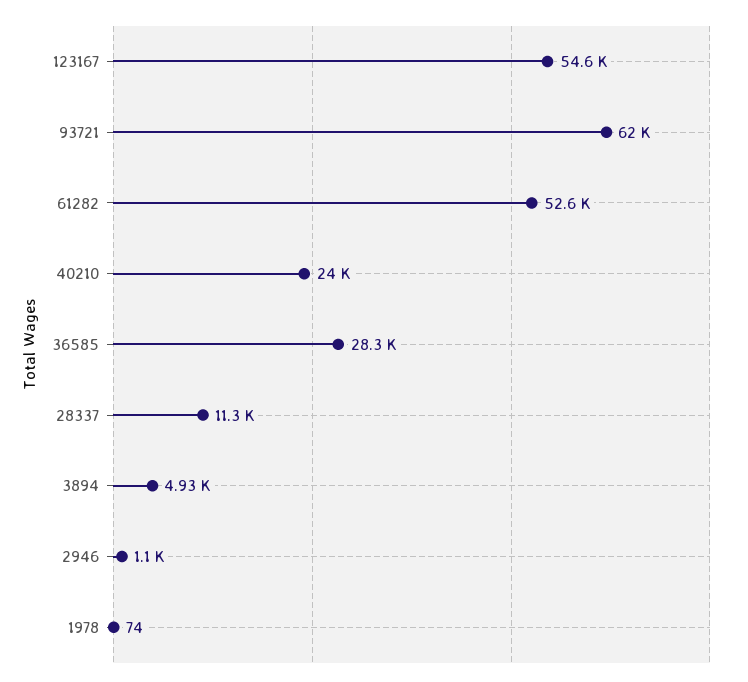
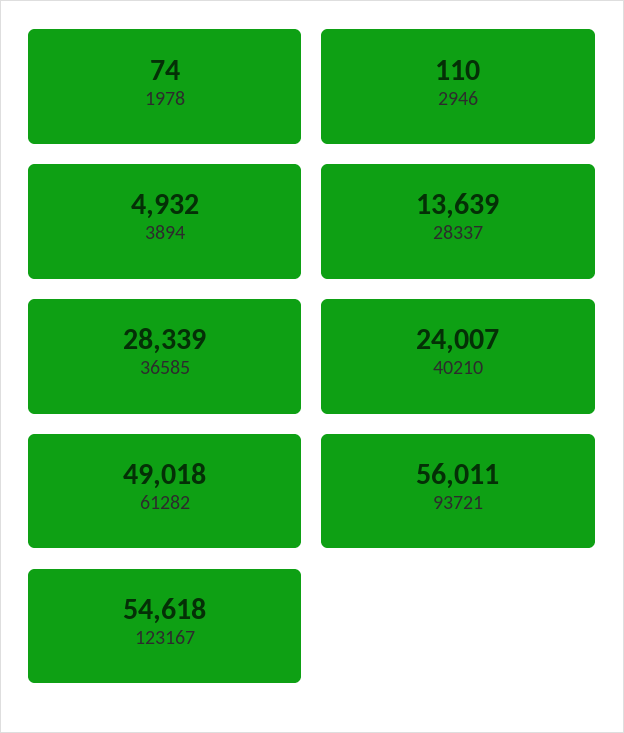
  {
    "123167": 54618,
-   "93721": 62000,
+   "93721": 56011,
-   "61282": 52600,
+   "61282": 49018,
    "40210": 24007,
    "36585": 28339,
-   "28337": 11300,
+   "28337": 13639,
    "3894": 4932,
-   "2946": 1100,
+   "2946": 110,
    "1978": 74
  }

